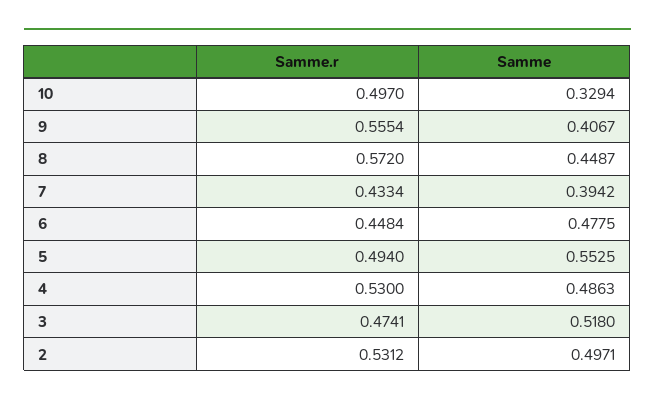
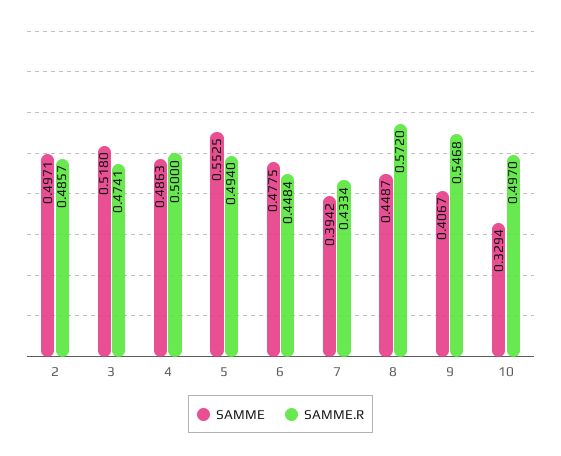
  {
    "Samme.r": {
      "10": 0.497,
-     "9": 0.5554,
+     "9": 0.5468,
      "8": 0.572,
      "7": 0.4334,
      "6": 0.4484,
      "5": 0.494,
-     "4": 0.53,
+     "4": 0.5,
      "3": 0.4741,
-     "2": 0.5312
+     "2": 0.4857
    },
    "Samme": {
      "10": 0.3294,
      "9": 0.4067,
      "8": 0.4487,
      "7": 0.3942,
      "6": 0.4775,
      "5": 0.5525,
      "4": 0.4863,
      "3": 0.518,
      "2": 0.4971
    }
  }

